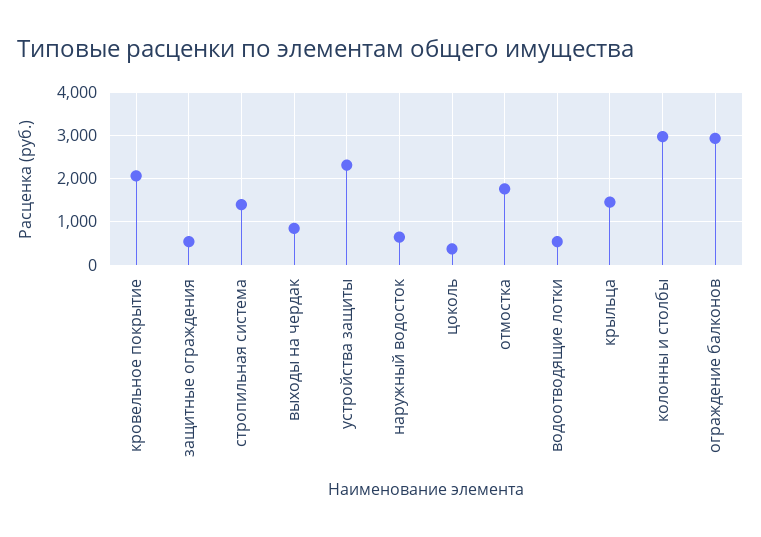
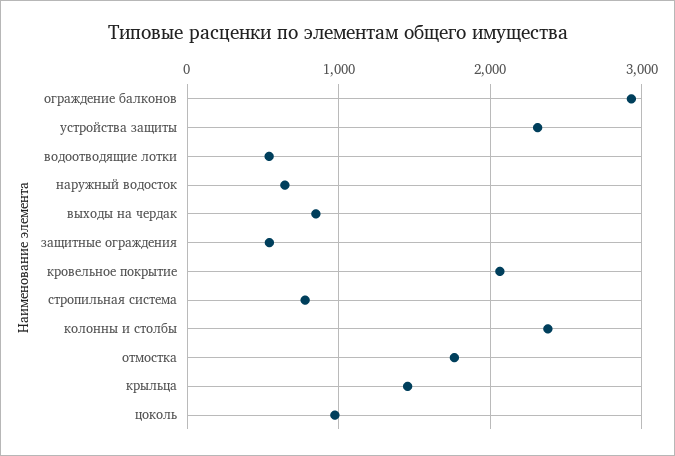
  {
    "кровельное покрытие": 2100,
    "защитные ограждения": 500,
-   "стропильная система": 1400,
+   "стропильная система": 800,
    "выходы на чердак": 800,
    "устройства защиты": 2300,
    "наружный водосток": 600,
-   "цоколь": 400,
+   "цоколь": 1000,
    "отмостка": 1800,
    "водоотводящие лотки": 500,
    "крыльца": 1500,
-   "колонны и столбы": 3000,
+   "колонны и столбы": 2400,
    "ограждение балконов": 2900
  }

